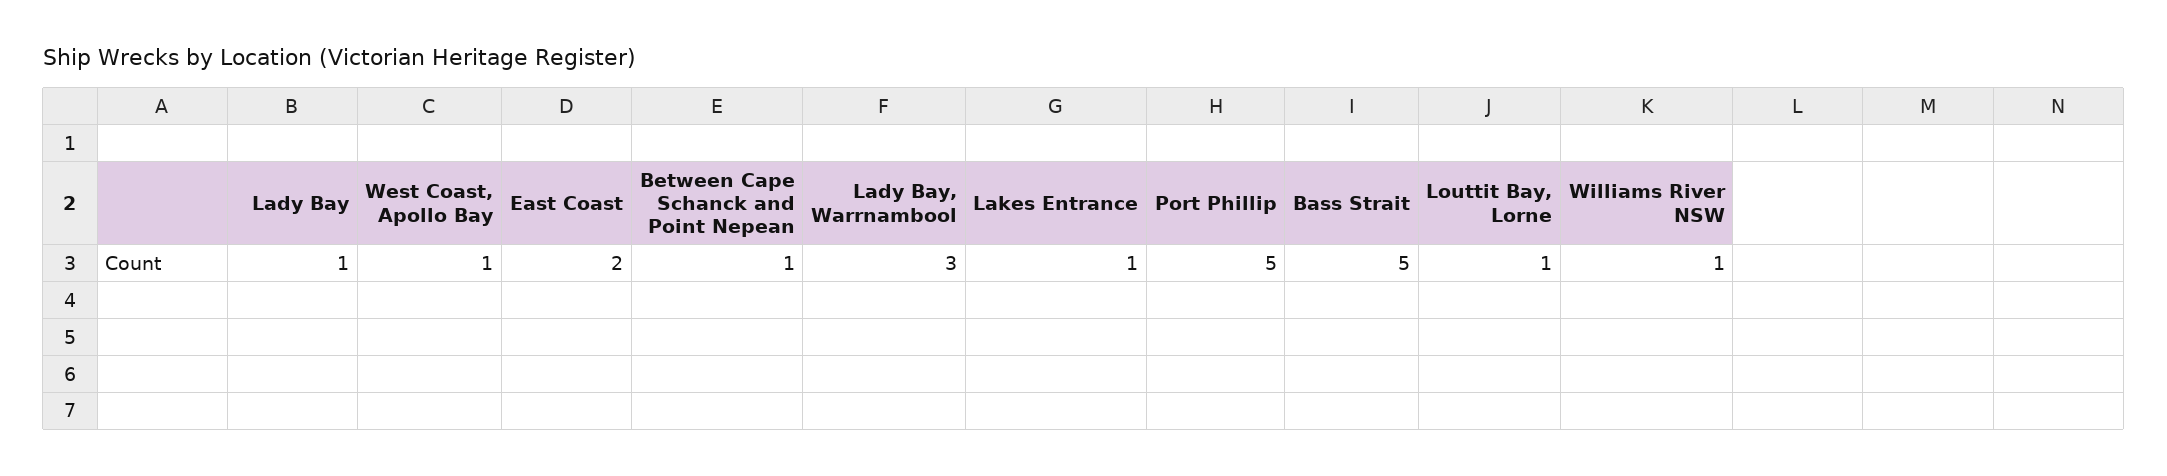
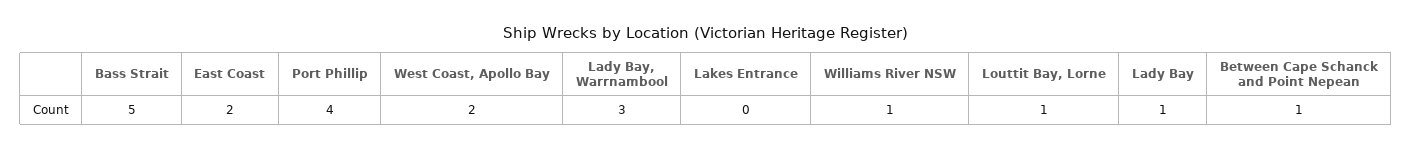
  {
    "Lady Bay": 1,
-   "West Coast, Apollo Bay": 1,
+   "West Coast, Apollo Bay": 2,
    "East Coast": 2,
    "Between Cape Schanck and Point Nepean": 1,
    "Lady Bay, Warrnambool": 3,
-   "Lakes Entrance": 1,
+   "Lakes Entrance": 0,
-   "Port Phillip": 5,
+   "Port Phillip": 4,
    "Bass Strait": 5,
    "Louttit Bay, Lorne": 1,
    "Williams River NSW": 1
  }

